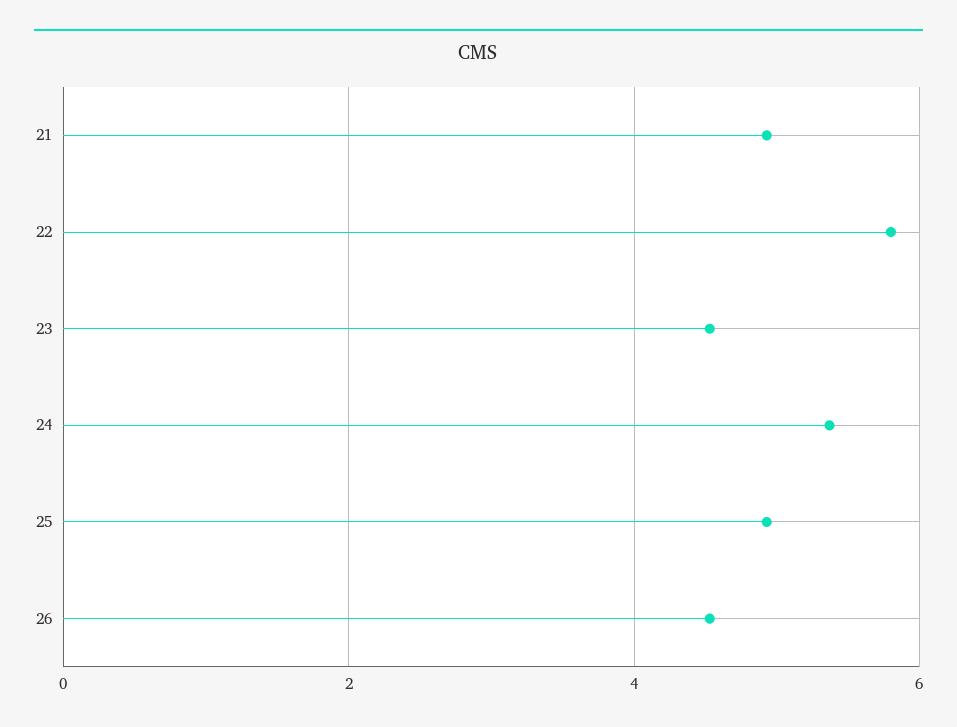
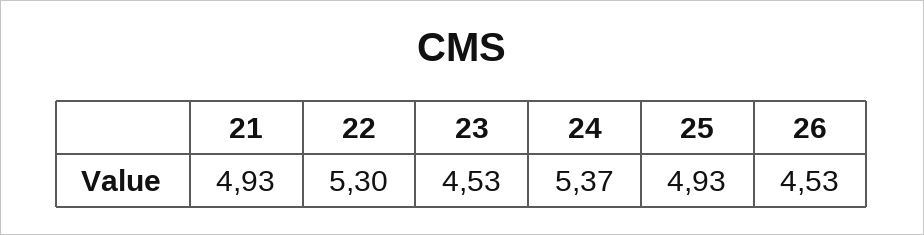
  {
    "21": 4.93,
-   "22": 5.8,
+   "22": 5.3,
    "23": 4.53,
    "24": 5.37,
    "25": 4.93,
    "26": 4.53
  }

